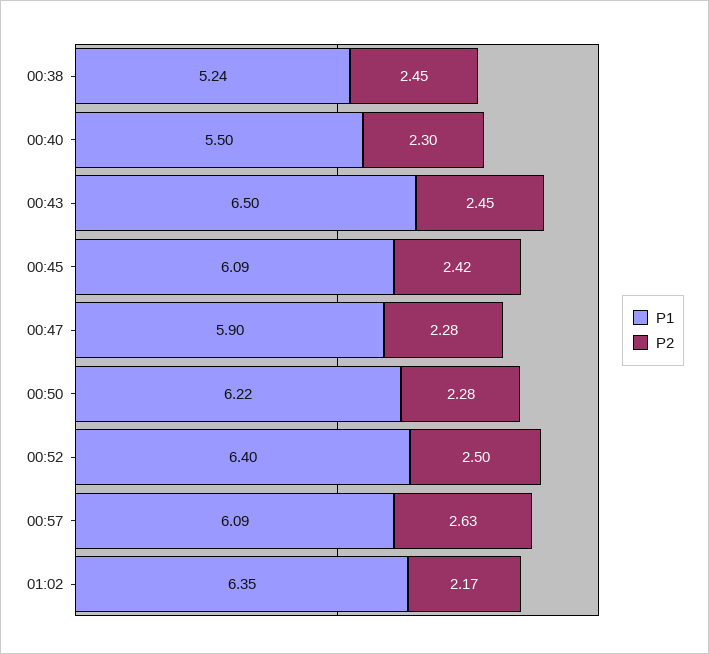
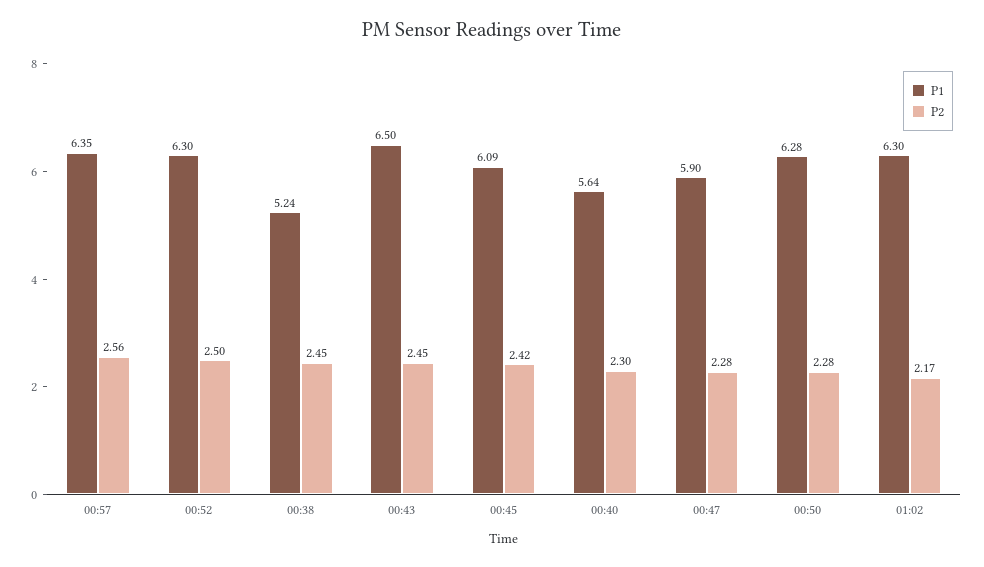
  {
    "P1": {
      "00:38": 5.24,
-     "00:40": 5.5,
+     "00:40": 5.64,
      "00:43": 6.5,
      "00:45": 6.09,
      "00:47": 5.9,
-     "00:50": 6.22,
+     "00:50": 6.28,
-     "00:52": 6.4,
+     "00:52": 6.3,
-     "00:57": 6.09,
+     "00:57": 6.35,
-     "01:02": 6.35
+     "01:02": 6.3
    },
    "P2": {
      "00:38": 2.45,
      "00:40": 2.3,
      "00:43": 2.45,
      "00:45": 2.42,
      "00:47": 2.28,
      "00:50": 2.28,
      "00:52": 2.5,
-     "00:57": 2.63,
+     "00:57": 2.56,
      "01:02": 2.17
    }
  }

